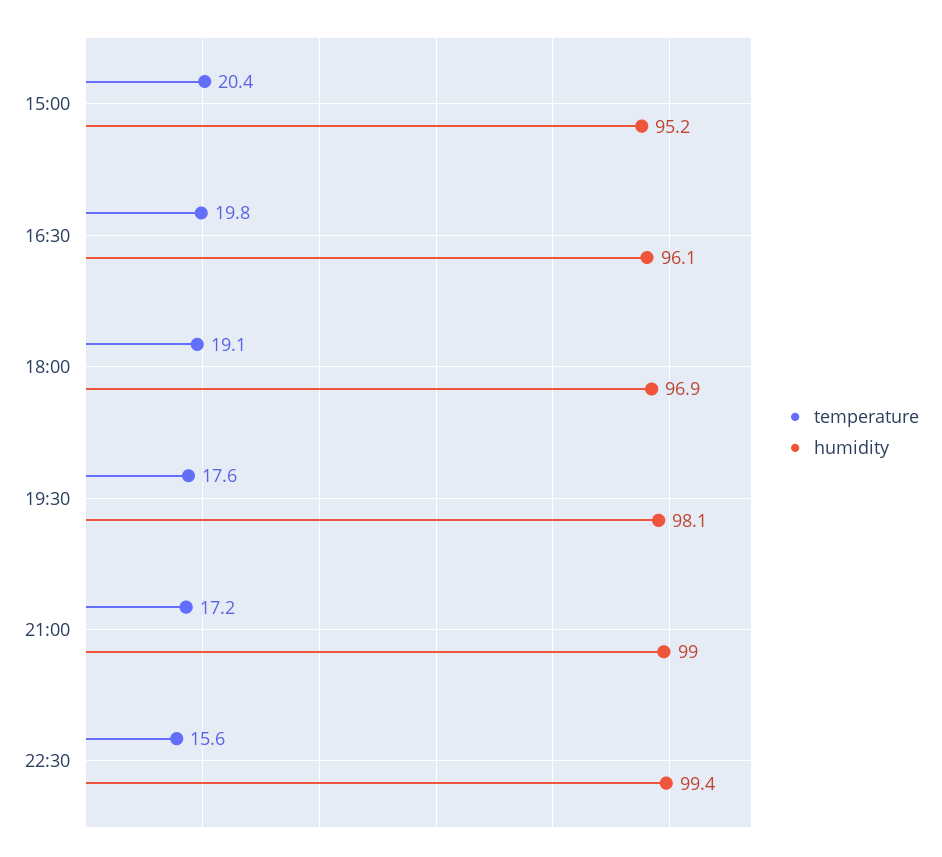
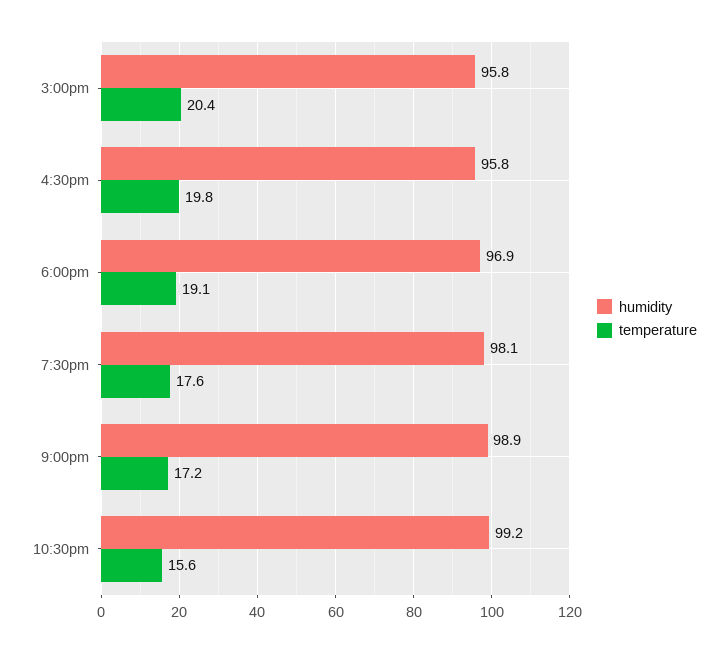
  {
    "temperature": {
      "15:00": 20.4,
      "16:30": 19.8,
      "18:00": 19.1,
      "19:30": 17.6,
      "21:00": 17.2,
      "22:30": 15.6
    },
    "humidity": {
-     "15:00": 95.2,
+     "15:00": 95.8,
-     "16:30": 96.1,
+     "16:30": 95.8,
      "18:00": 96.9,
      "19:30": 98.1,
-     "21:00": 99,
+     "21:00": 98.9,
-     "22:30": 99.4
+     "22:30": 99.2
    }
  }

